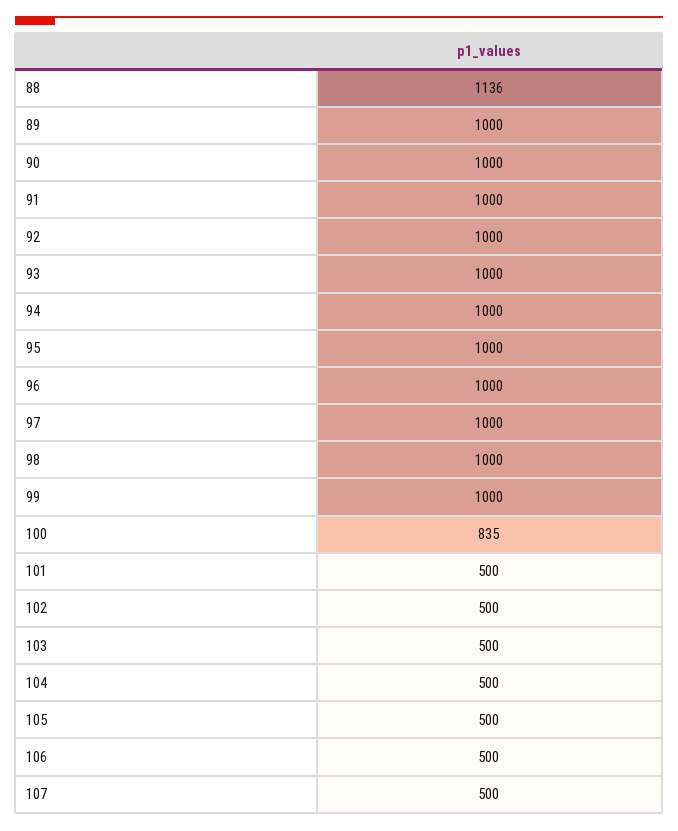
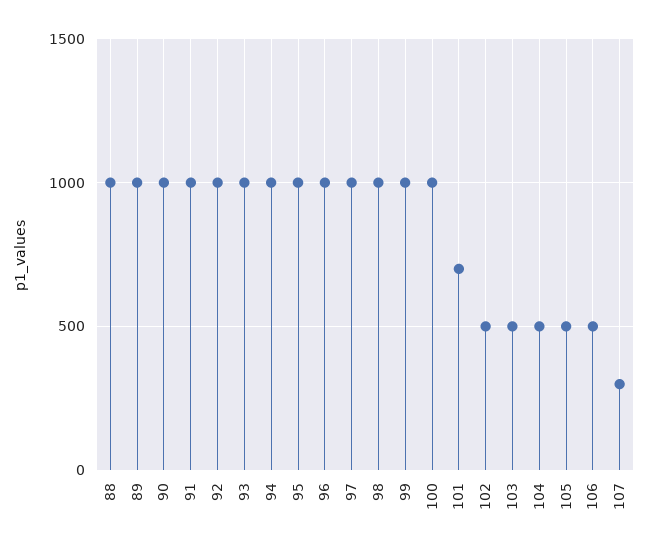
  {
-   "88": 1136,
+   "88": 1000,
    "89": 1000,
    "90": 1000,
    "91": 1000,
    "92": 1000,
    "93": 1000,
    "94": 1000,
    "95": 1000,
    "96": 1000,
    "97": 1000,
    "98": 1000,
    "99": 1000,
-   "100": 835,
+   "100": 1000,
-   "101": 500,
+   "101": 700,
    "102": 500,
    "103": 500,
    "104": 500,
    "105": 500,
    "106": 500,
-   "107": 500
+   "107": 300
  }

